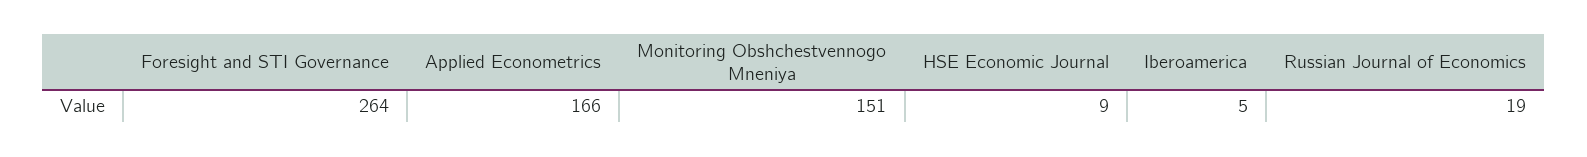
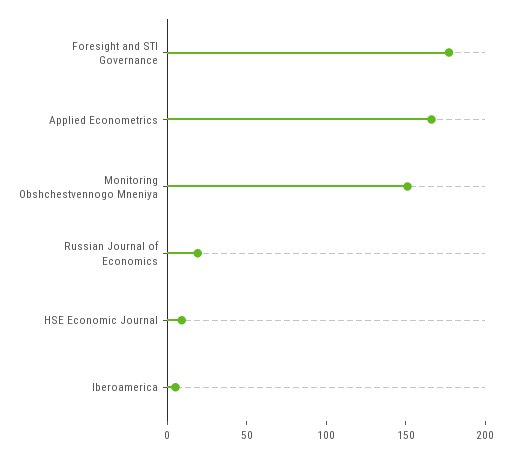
  {
-   "Foresight and STI Governance": 264,
+   "Foresight and STI Governance": 180,
    "Applied Econometrics": 166,
    "Monitoring Obshchestvennogo Mneniya": 151,
    "HSE Economic Journal": 9,
    "Iberoamerica": 5,
    "Russian Journal of Economics": 19
  }

